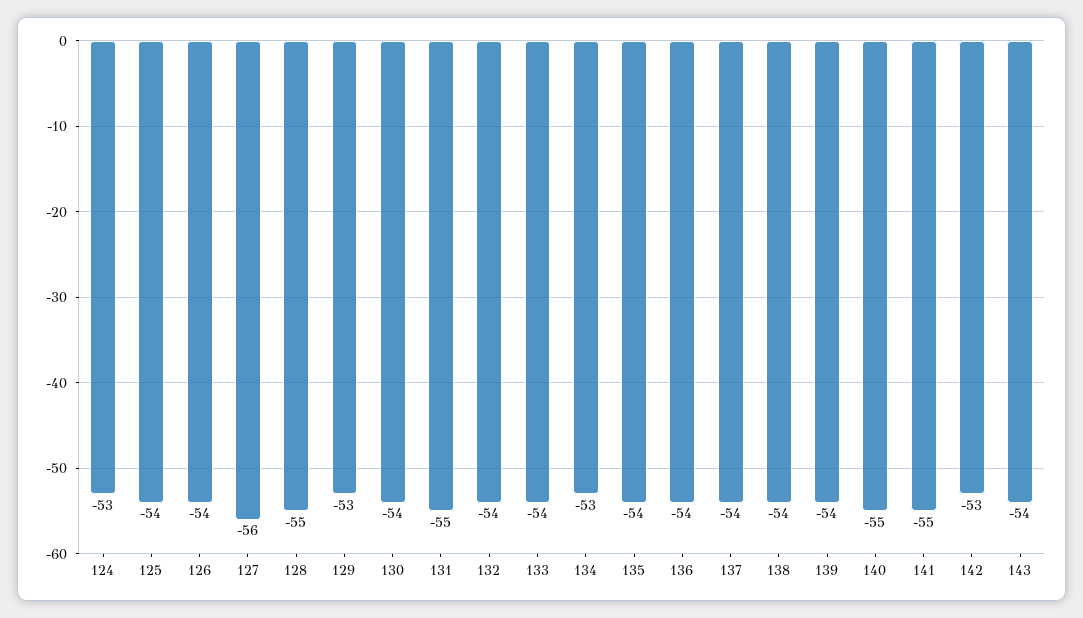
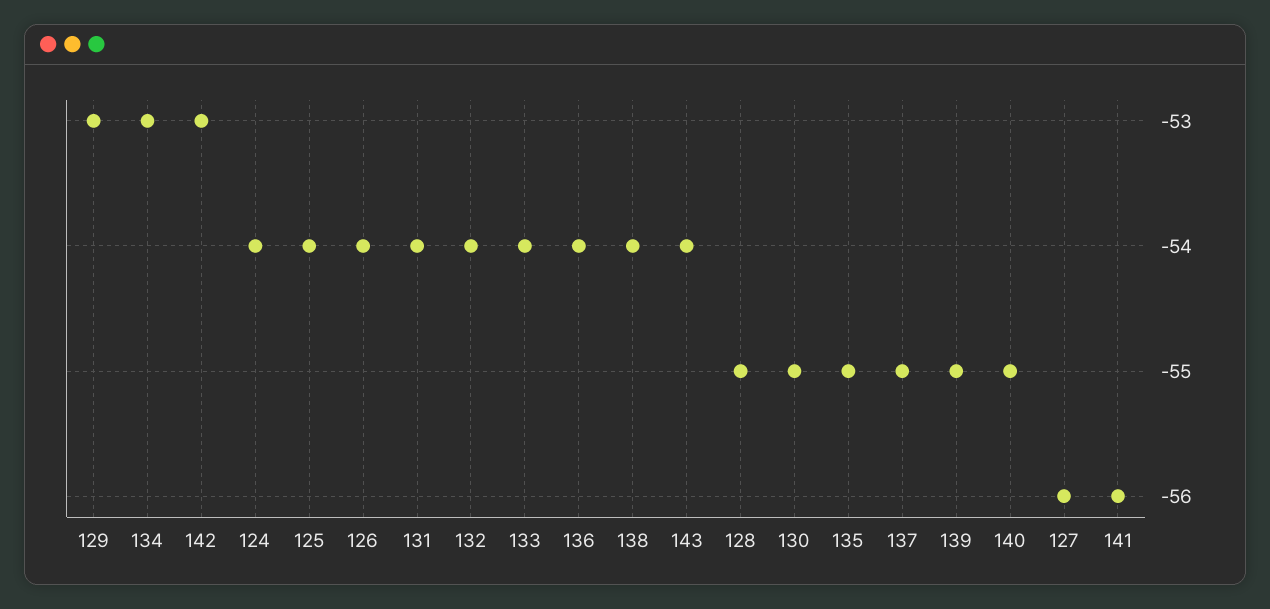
  {
-   "124": -53,
+   "124": -54,
    "125": -54,
    "126": -54,
    "127": -56,
    "128": -55,
    "129": -53,
-   "130": -54,
+   "130": -55,
-   "131": -55,
+   "131": -54,
    "132": -54,
    "133": -54,
    "134": -53,
-   "135": -54,
+   "135": -55,
    "136": -54,
-   "137": -54,
+   "137": -55,
    "138": -54,
-   "139": -54,
+   "139": -55,
    "140": -55,
-   "141": -55,
+   "141": -56,
    "142": -53,
    "143": -54
  }

